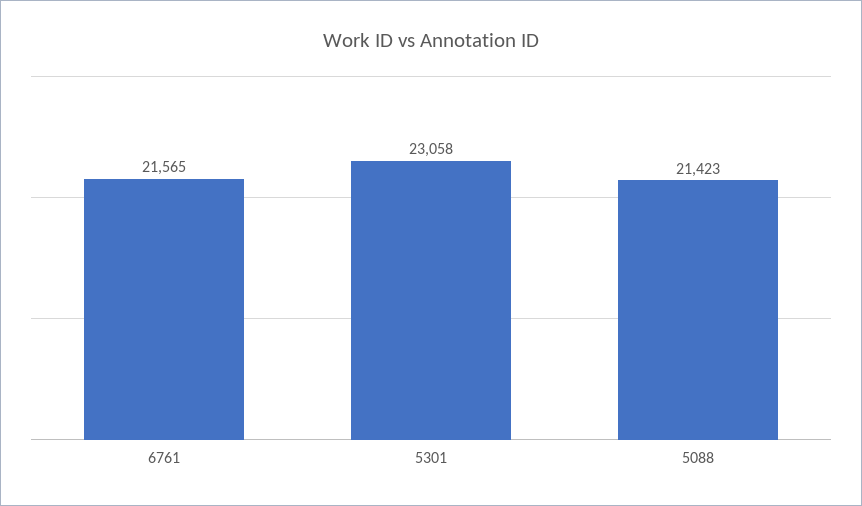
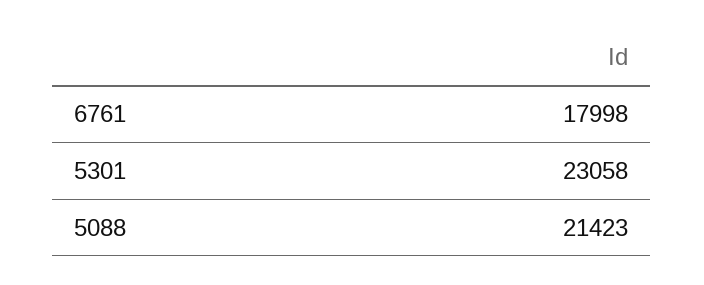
  {
-   "6761": 21565,
+   "6761": 17998,
    "5301": 23058,
    "5088": 21423
  }

